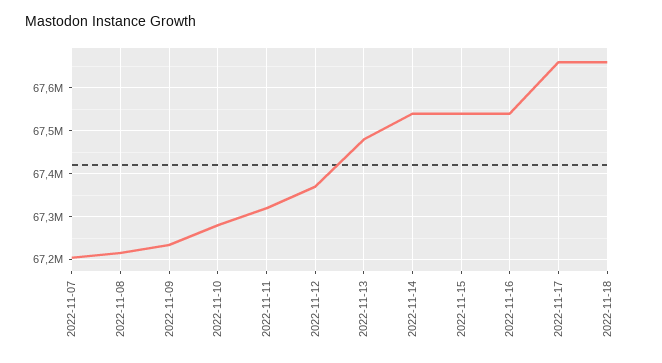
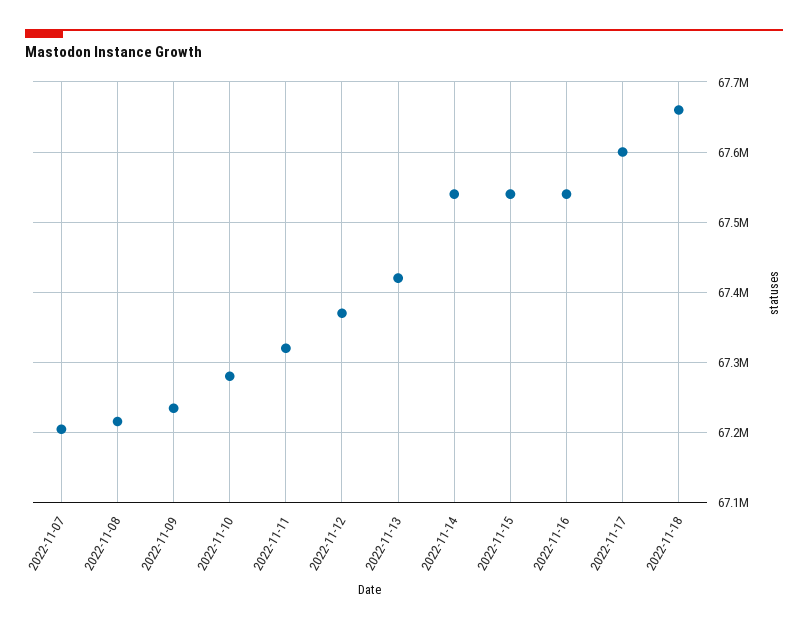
  {
    "2022-11-07": 67200000,
    "2022-11-08": 67220000,
    "2022-11-09": 67230000,
    "2022-11-10": 67280000,
    "2022-11-11": 67320000,
    "2022-11-12": 67370000,
-   "2022-11-13": 67480000,
+   "2022-11-13": 67420000,
    "2022-11-14": 67540000,
    "2022-11-15": 67540000,
    "2022-11-16": 67540000,
-   "2022-11-17": 67660000,
+   "2022-11-17": 67600000,
    "2022-11-18": 67660000
  }

